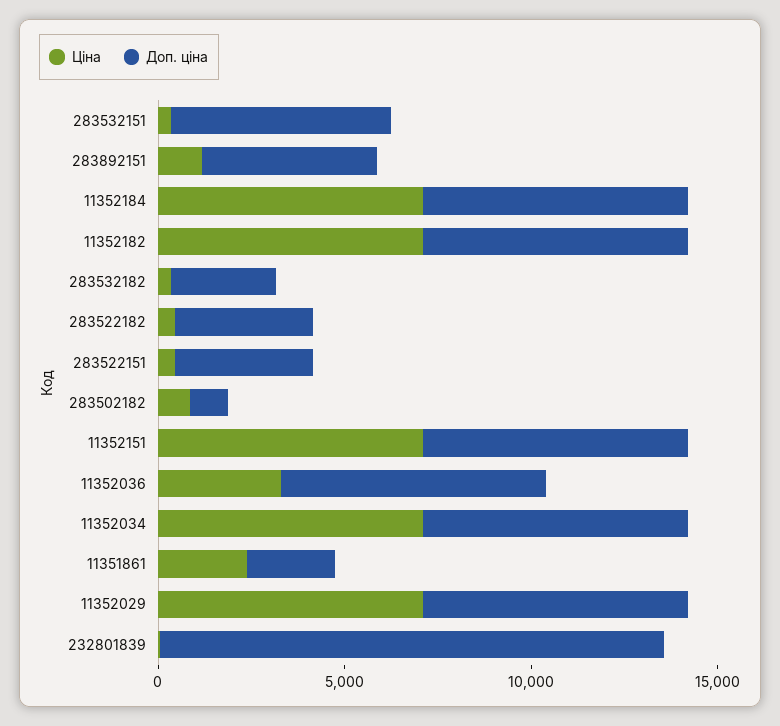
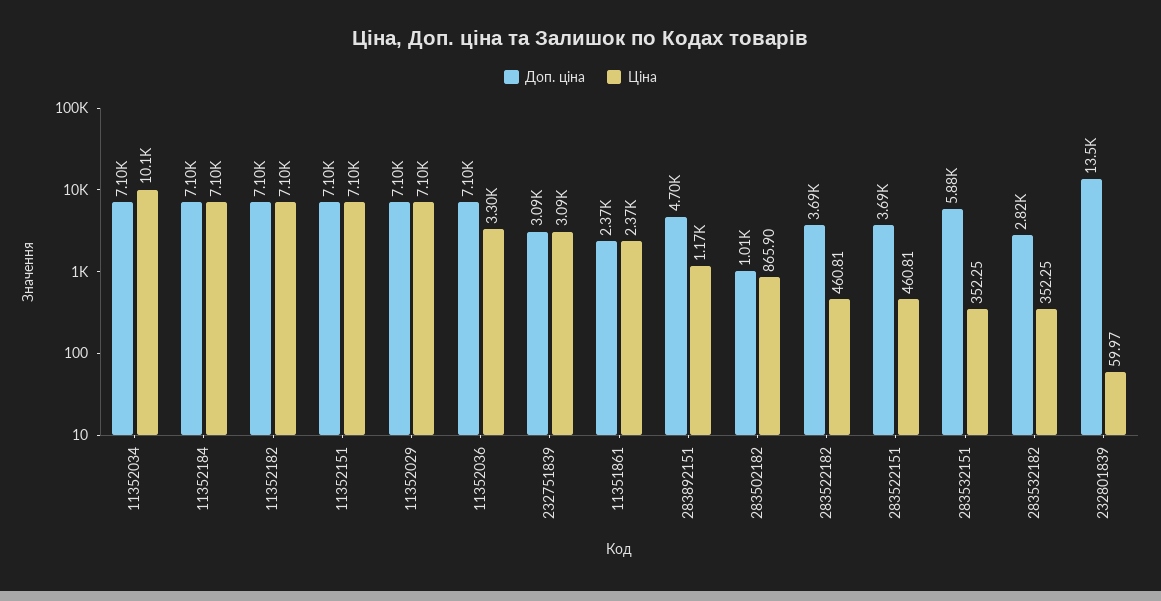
  {
    "Ціна": {
      "283532151": 352.25,
      "283892151": 1170,
      "11352184": 7100,
      "11352182": 7100,
      "283532182": 352.25,
      "283522182": 460.81,
      "283522151": 460.81,
      "283502182": 865.9,
      "11352151": 7100,
      "11352036": 3300,
-     "11352034": 7000,
+     "11352034": 10100,
      "11351861": 2370,
      "11352029": 7100,
-     "232801839": 59.97
+     "232801839": 59.97,
+     "232751839": 3090
    },
    "Доп. ціна": {
      "283532151": 5880,
      "283892151": 4700,
      "11352184": 7100,
      "11352182": 7100,
      "283532182": 2820,
      "283522182": 3690,
      "283522151": 3690,
      "283502182": 1010,
      "11352151": 7100,
      "11352036": 7100,
      "11352034": 7100,
      "11351861": 2370,
      "11352029": 7100,
-     "232801839": 13500
+     "232801839": 13500,
+     "232751839": 3090
    }
  }

